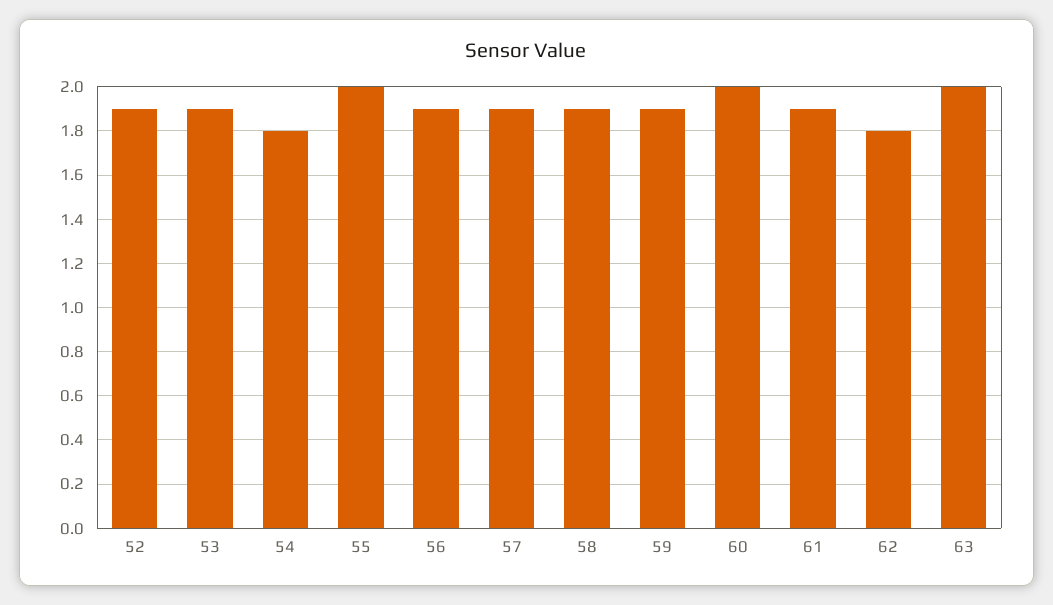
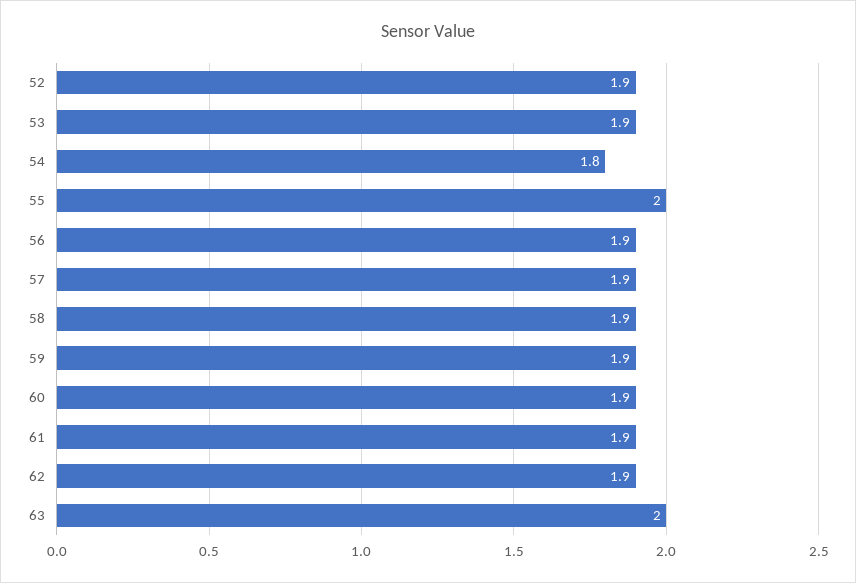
  {
    "52": 1.9,
    "53": 1.9,
    "54": 1.8,
    "55": 2,
    "56": 1.9,
    "57": 1.9,
    "58": 1.9,
    "59": 1.9,
-   "60": 2,
+   "60": 1.9,
    "61": 1.9,
-   "62": 1.8,
+   "62": 1.9,
    "63": 2
  }

